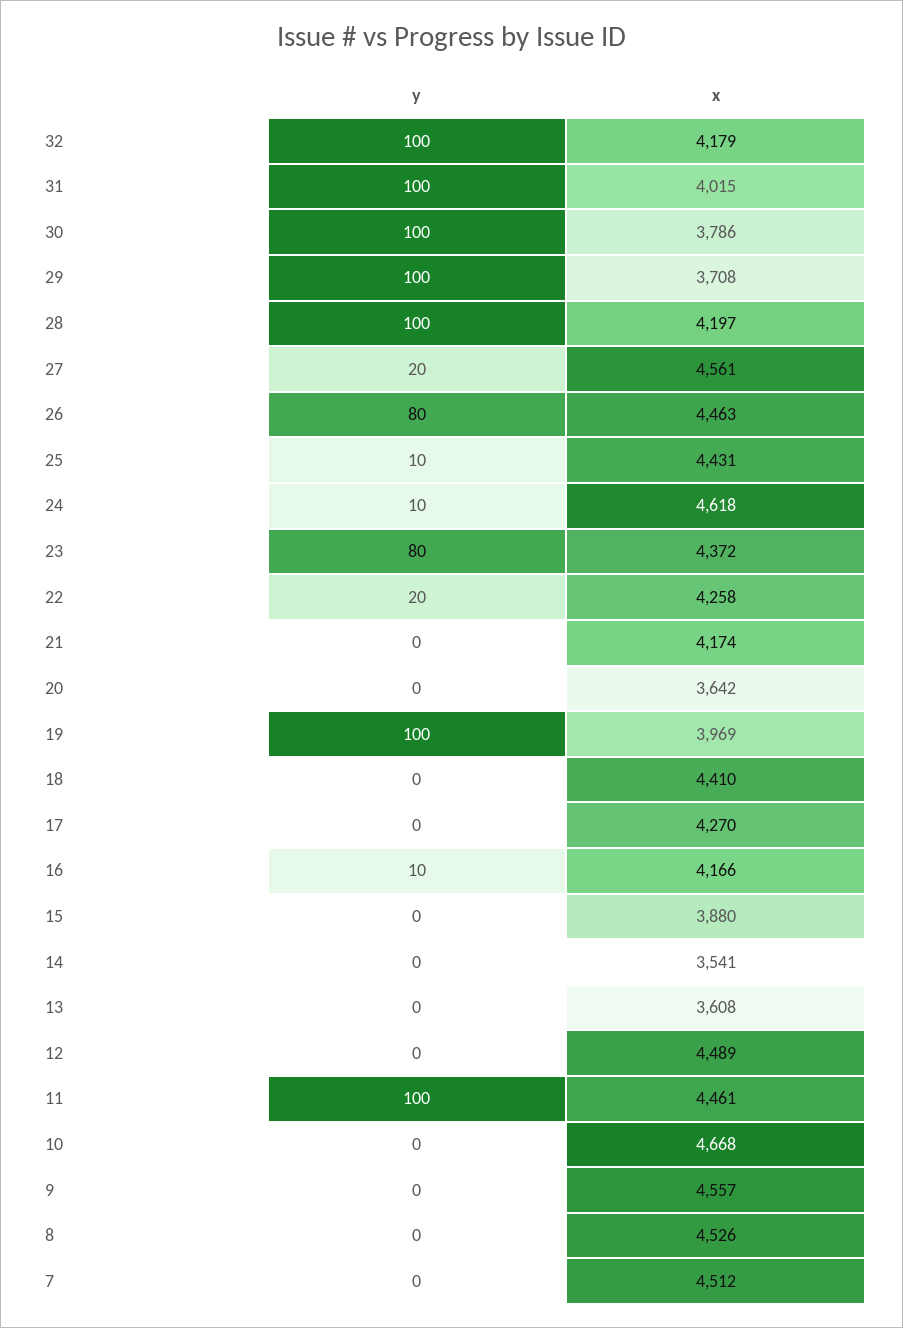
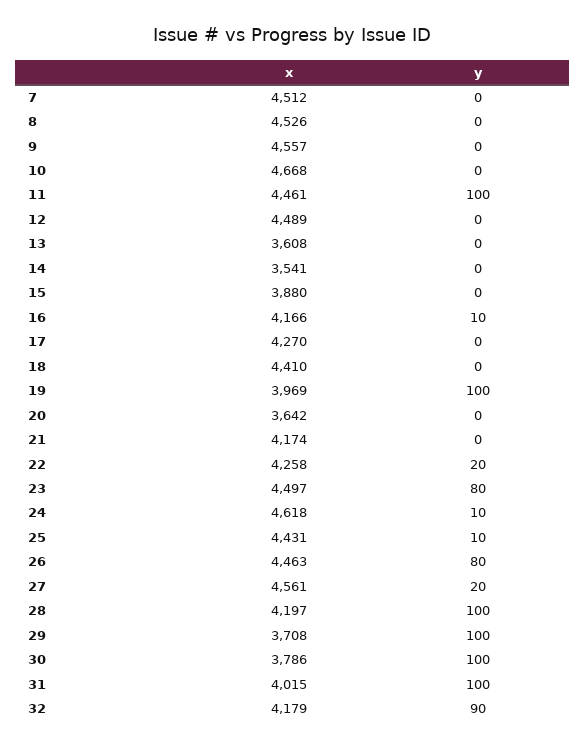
  {
    "y": {
-     "32": 100,
+     "32": 90,
      "31": 100,
      "30": 100,
      "29": 100,
      "28": 100,
      "27": 20,
      "26": 80,
      "25": 10,
      "24": 10,
      "23": 80,
      "22": 20,
      "21": 0,
      "20": 0,
      "19": 100,
      "18": 0,
      "17": 0,
      "16": 10,
      "15": 0,
      "14": 0,
      "13": 0,
      "12": 0,
      "11": 100,
      "10": 0,
      "9": 0,
      "8": 0,
      "7": 0
    },
    "x": {
      "32": 4179,
      "31": 4015,
      "30": 3786,
      "29": 3708,
      "28": 4197,
      "27": 4561,
      "26": 4463,
      "25": 4431,
      "24": 4618,
-     "23": 4372,
+     "23": 4497,
      "22": 4258,
      "21": 4174,
      "20": 3642,
      "19": 3969,
      "18": 4410,
      "17": 4270,
      "16": 4166,
      "15": 3880,
      "14": 3541,
      "13": 3608,
      "12": 4489,
      "11": 4461,
      "10": 4668,
      "9": 4557,
      "8": 4526,
      "7": 4512
    }
  }

